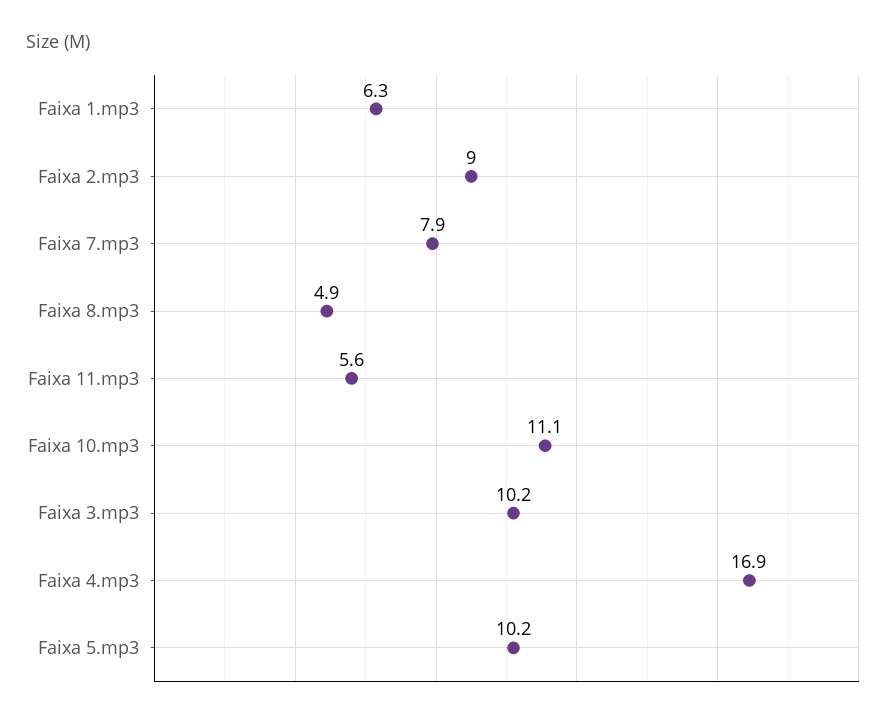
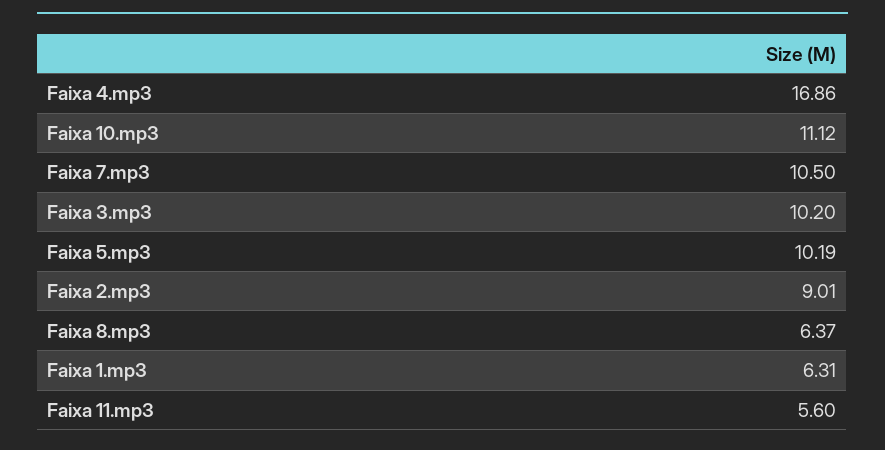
  {
    "Faixa 1.mp3": 6.31,
    "Faixa 2.mp3": 9.01,
-   "Faixa 7.mp3": 7.9,
+   "Faixa 7.mp3": 10.5,
-   "Faixa 8.mp3": 4.9,
+   "Faixa 8.mp3": 6.37,
    "Faixa 11.mp3": 5.6,
    "Faixa 10.mp3": 11.12,
    "Faixa 3.mp3": 10.2,
    "Faixa 4.mp3": 16.86,
    "Faixa 5.mp3": 10.19
  }

